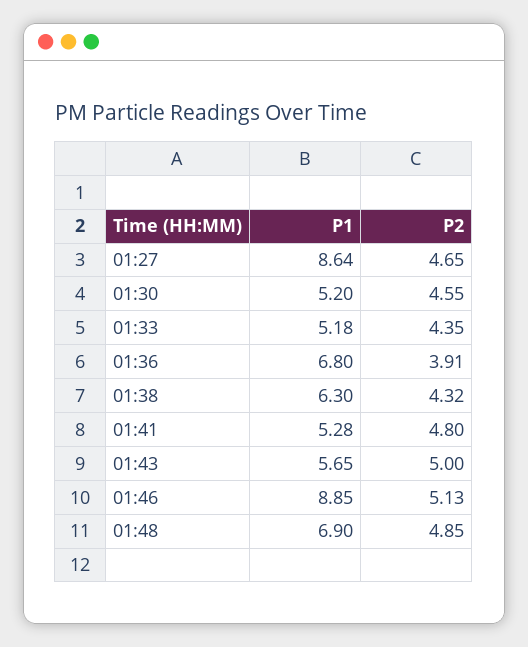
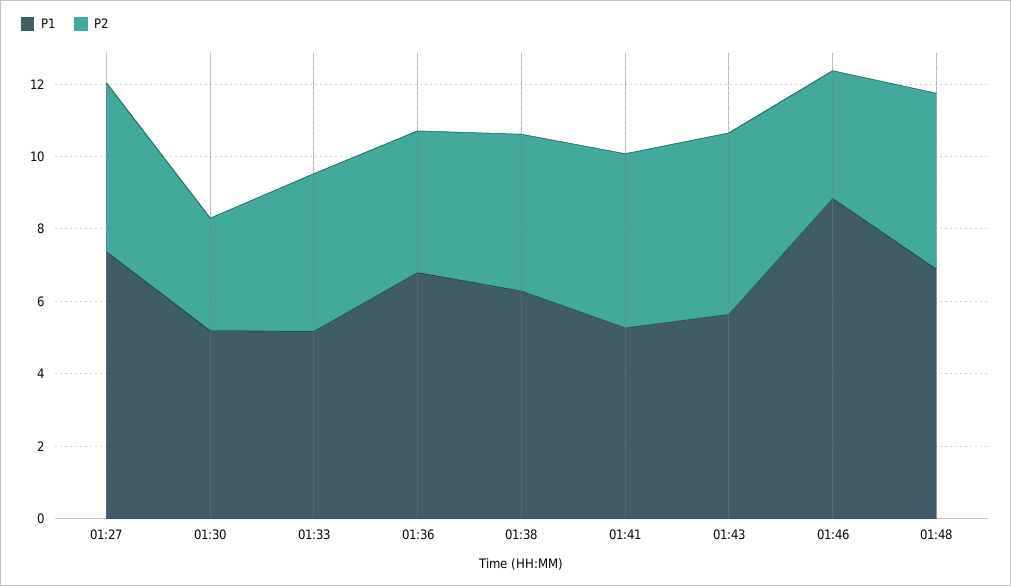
  {
    "P1": {
-     "01:27": 8.64,
+     "01:27": 7.5,
      "01:30": 5.2,
      "01:33": 5.18,
      "01:36": 6.8,
      "01:38": 6.3,
      "01:41": 5.28,
      "01:43": 5.65,
      "01:46": 8.85,
      "01:48": 6.9
    },
    "P2": {
      "01:27": 4.65,
-     "01:30": 4.55,
+     "01:30": 3,
      "01:33": 4.35,
      "01:36": 3.91,
      "01:38": 4.32,
      "01:41": 4.8,
      "01:43": 5,
-     "01:46": 5.13,
+     "01:46": 3.5,
      "01:48": 4.85
    }
  }

